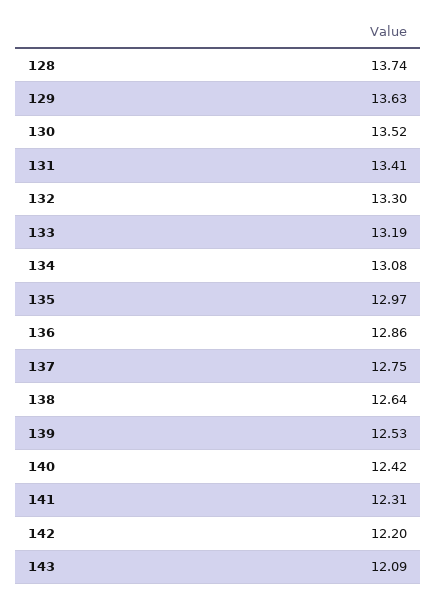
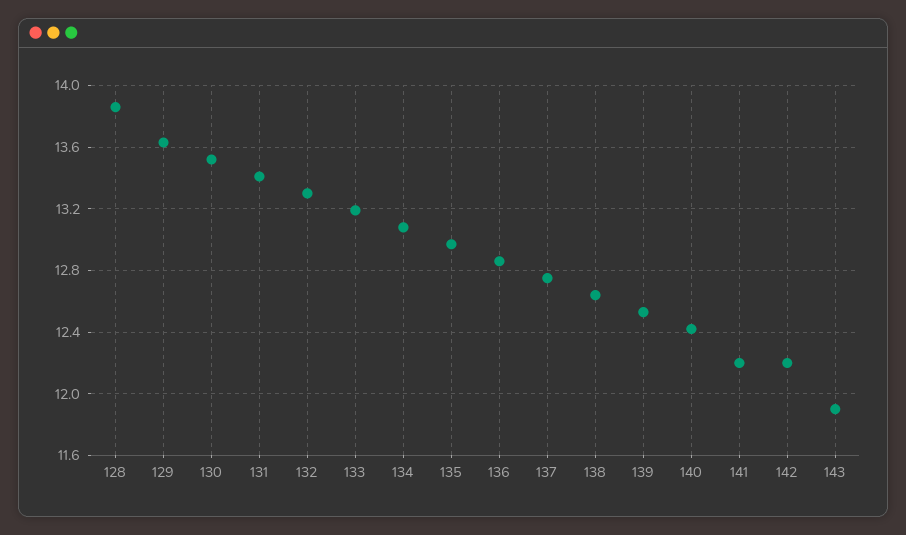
  {
-   "128": 13.74,
+   "128": 13.85,
    "129": 13.63,
    "130": 13.52,
    "131": 13.41,
    "132": 13.3,
    "133": 13.19,
    "134": 13.08,
    "135": 12.97,
    "136": 12.86,
    "137": 12.75,
    "138": 12.64,
    "139": 12.53,
    "140": 12.42,
-   "141": 12.31,
+   "141": 12.2,
    "142": 12.2,
-   "143": 12.09
+   "143": 11.9
  }

